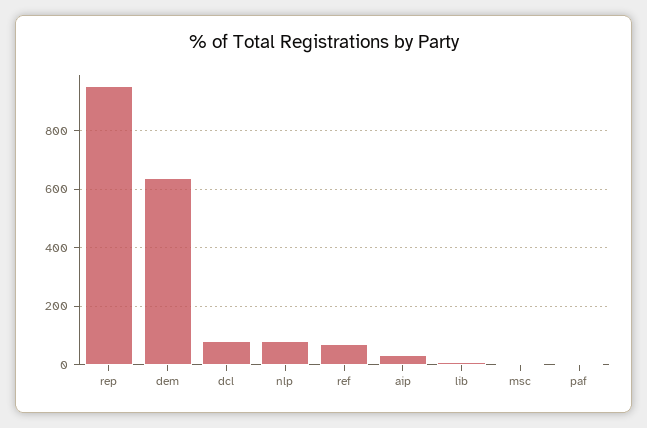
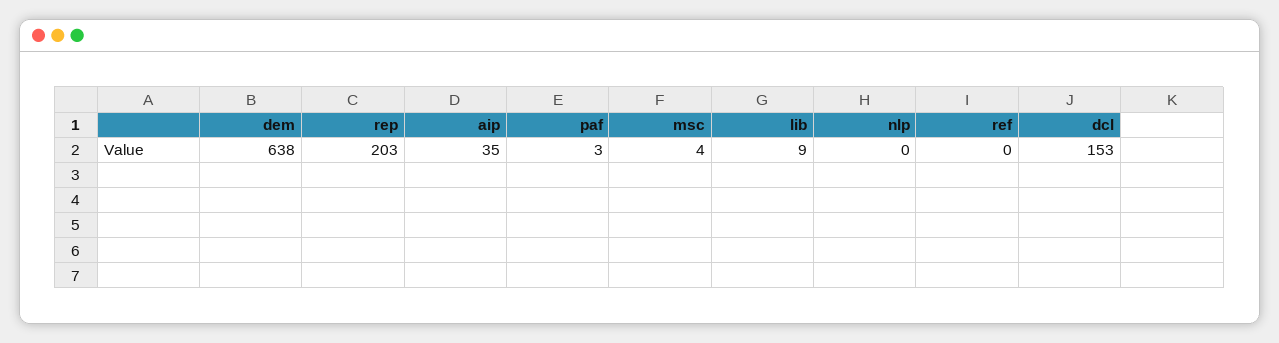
  {
-   "rep": 950,
+   "rep": 203,
    "dem": 638,
-   "dcl": 75,
+   "dcl": 153,
-   "nlp": 75,
+   "nlp": 0,
-   "ref": 75,
+   "ref": 0,
    "aip": 35,
    "lib": 9,
    "msc": 4,
    "paf": 3
  }

